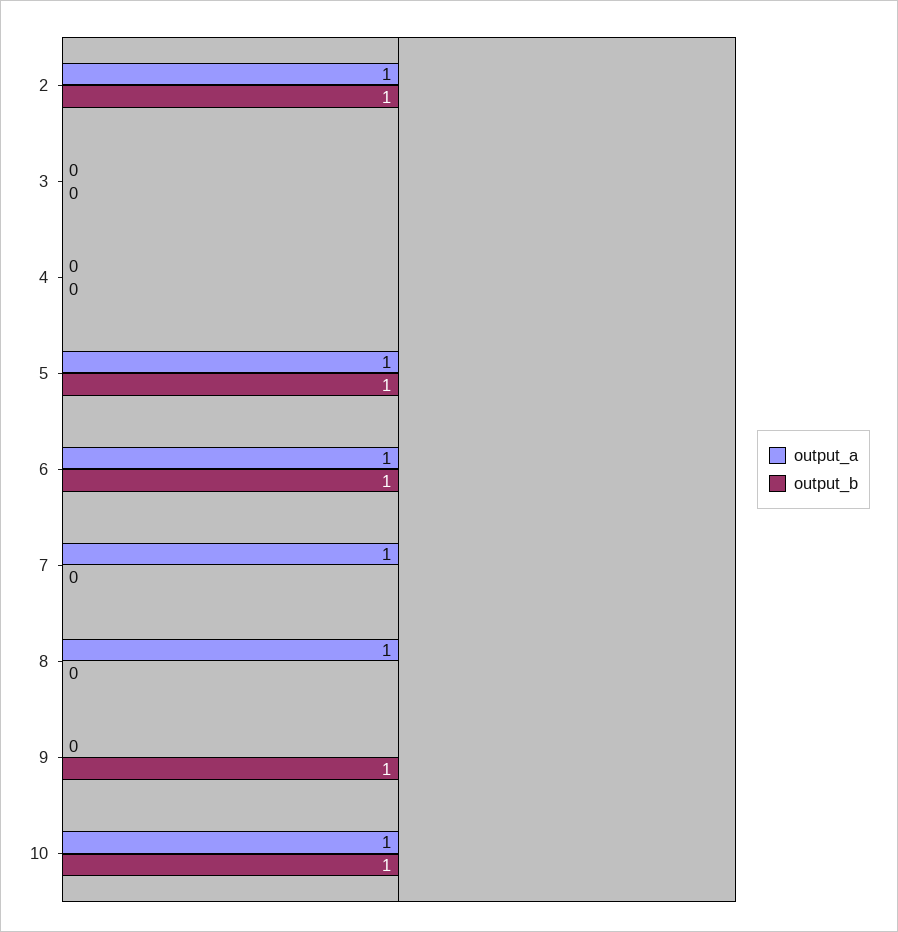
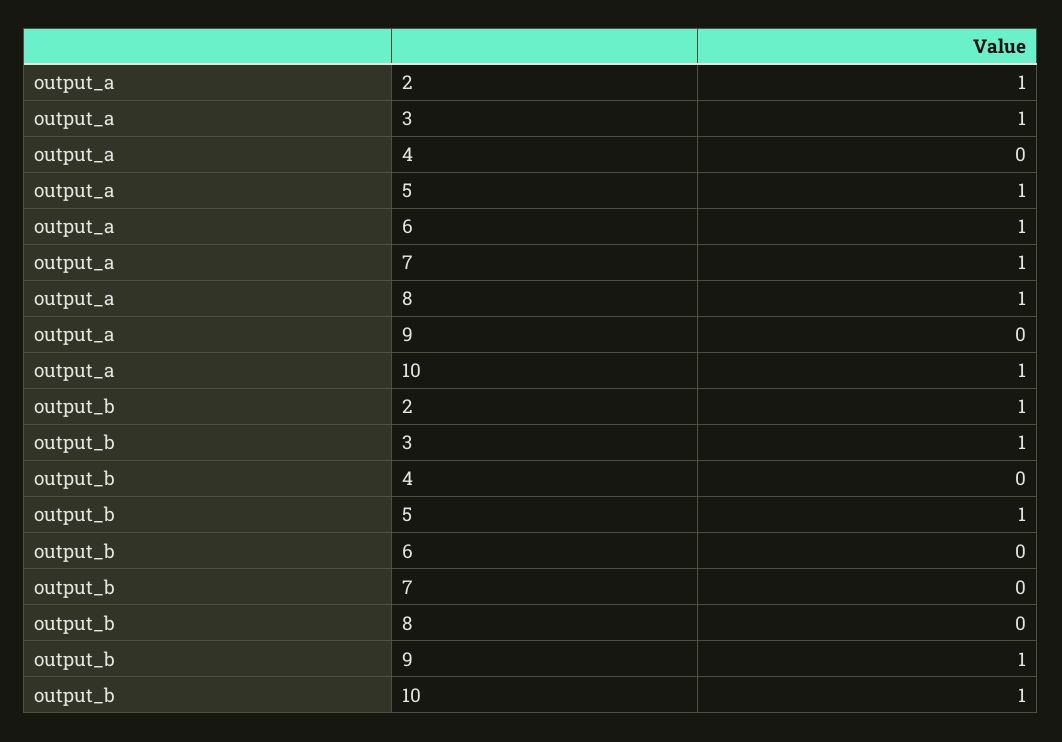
  {
    "output_a": {
      "2": 1,
-     "3": 0,
+     "3": 1,
      "4": 0,
      "5": 1,
      "6": 1,
      "7": 1,
      "8": 1,
      "9": 0,
      "10": 1
    },
    "output_b": {
      "2": 1,
-     "3": 0,
+     "3": 1,
      "4": 0,
      "5": 1,
-     "6": 1,
+     "6": 0,
      "7": 0,
      "8": 0,
      "9": 1,
      "10": 1
    }
  }

